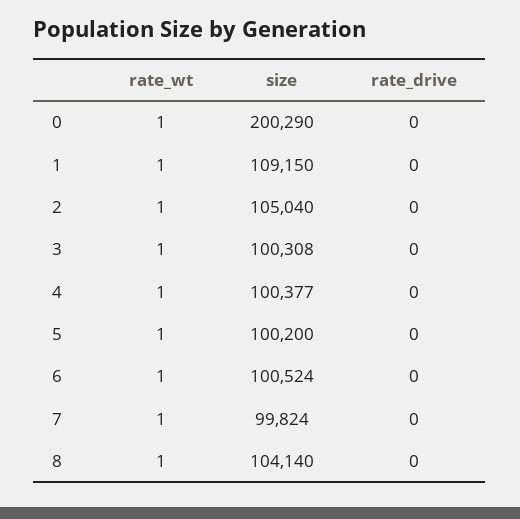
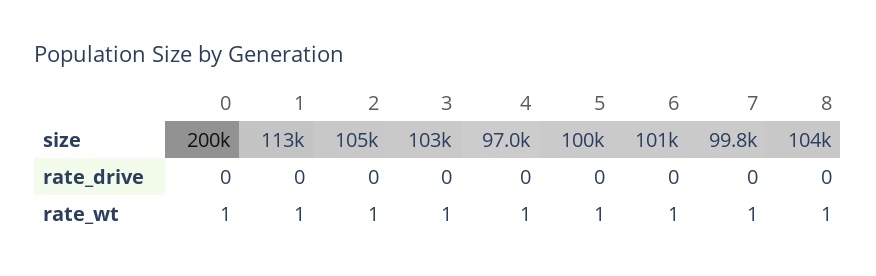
  {
    "rate_wt": {
      "0": 1,
      "1": 1,
      "2": 1,
      "3": 1,
      "4": 1,
      "5": 1,
      "6": 1,
      "7": 1,
      "8": 1
    },
    "size": {
      "0": 200290,
-     "1": 109150,
+     "1": 113000,
      "2": 105040,
-     "3": 100308,
+     "3": 103000,
-     "4": 100377,
+     "4": 97000,
      "5": 100200,
      "6": 100524,
      "7": 99824,
      "8": 104140
    },
    "rate_drive": {
      "0": 0,
      "1": 0,
      "2": 0,
      "3": 0,
      "4": 0,
      "5": 0,
      "6": 0,
      "7": 0,
      "8": 0
    }
  }

